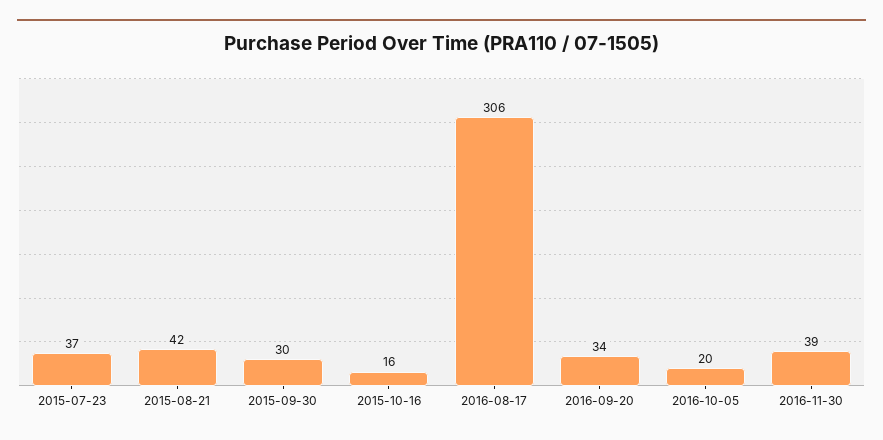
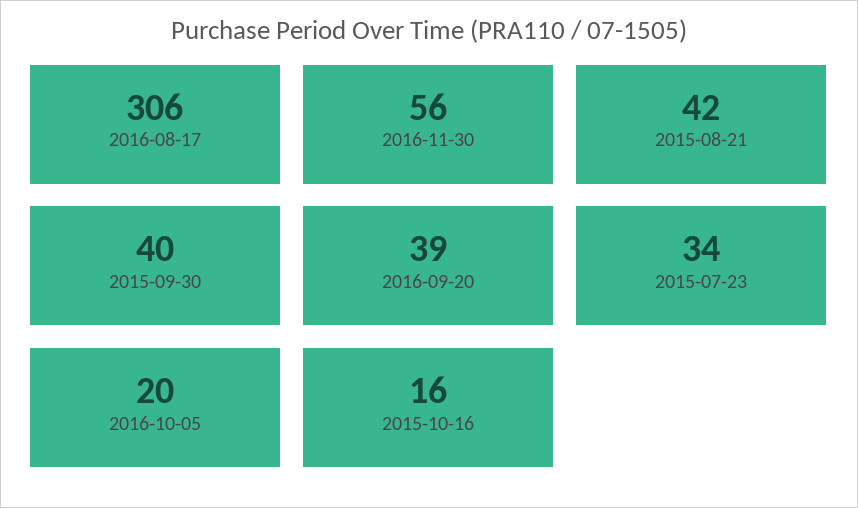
  {
-   "2015-07-23": 37,
+   "2015-07-23": 34,
    "2015-08-21": 42,
-   "2015-09-30": 30,
+   "2015-09-30": 40,
    "2015-10-16": 16,
    "2016-08-17": 306,
-   "2016-09-20": 34,
+   "2016-09-20": 39,
    "2016-10-05": 20,
-   "2016-11-30": 39
+   "2016-11-30": 56
  }

